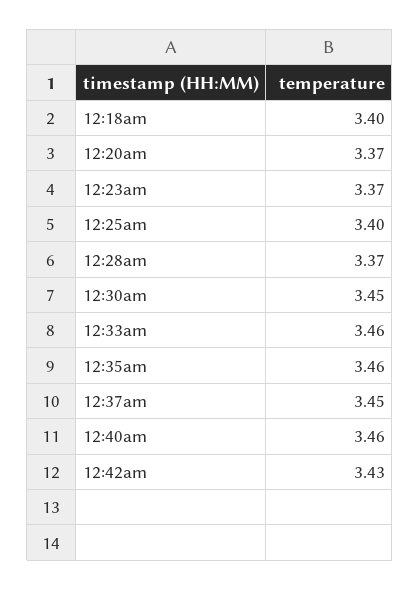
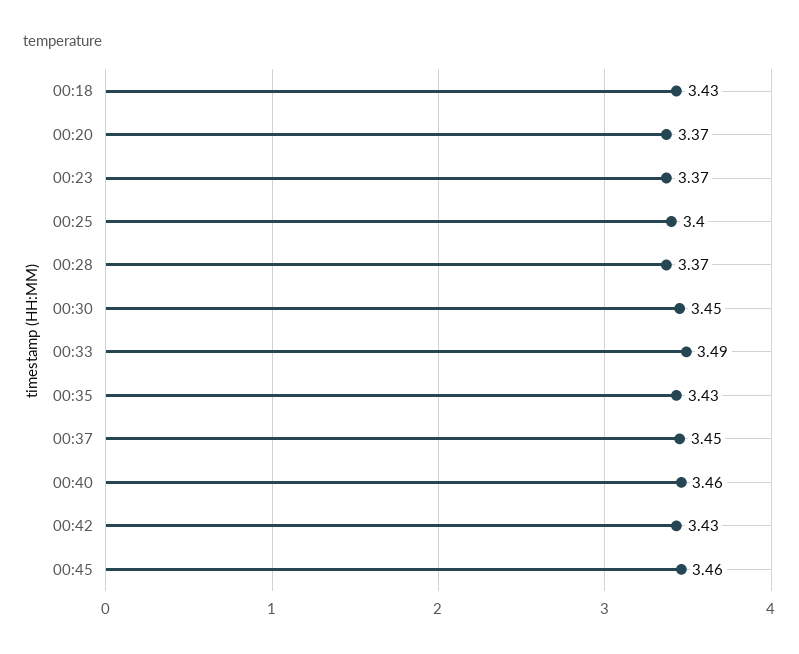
  {
-   "12:18am": 3.4,
+   "12:18am": 3.43,
    "12:20am": 3.37,
    "12:23am": 3.37,
    "12:25am": 3.4,
    "12:28am": 3.37,
    "12:30am": 3.45,
-   "12:33am": 3.46,
+   "12:33am": 3.49,
-   "12:35am": 3.46,
+   "12:35am": 3.43,
    "12:37am": 3.45,
    "12:40am": 3.46,
-   "12:42am": 3.43
+   "12:42am": 3.43,
+   "00:45": 3.46
  }

